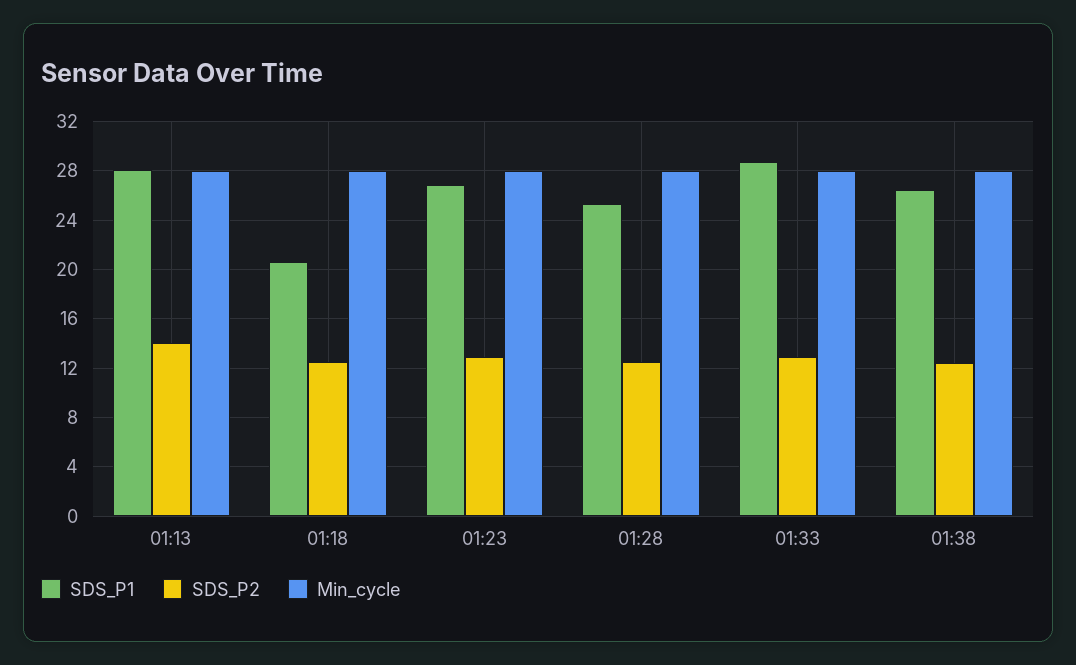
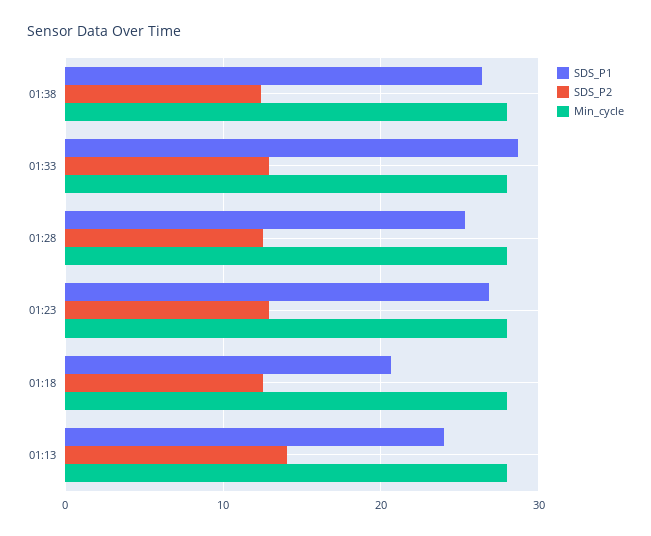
  {
    "SDS_P1": {
-     "01:13": 28,
+     "01:13": 24,
      "01:18": 20.5,
      "01:23": 27,
      "01:28": 25.5,
      "01:33": 28.5,
      "01:38": 26.5
    },
    "SDS_P2": {
      "01:13": 14,
      "01:18": 12.5,
      "01:23": 13,
      "01:28": 12.5,
      "01:33": 13,
      "01:38": 12.5
    },
    "Min_cycle": {
      "01:13": 28,
      "01:18": 28,
      "01:23": 28,
      "01:28": 28,
      "01:33": 28,
      "01:38": 28
    }
  }

